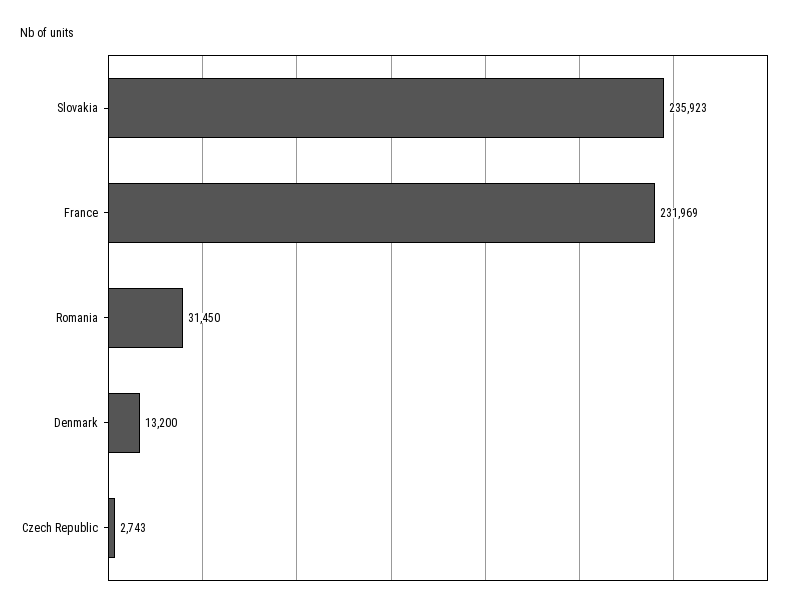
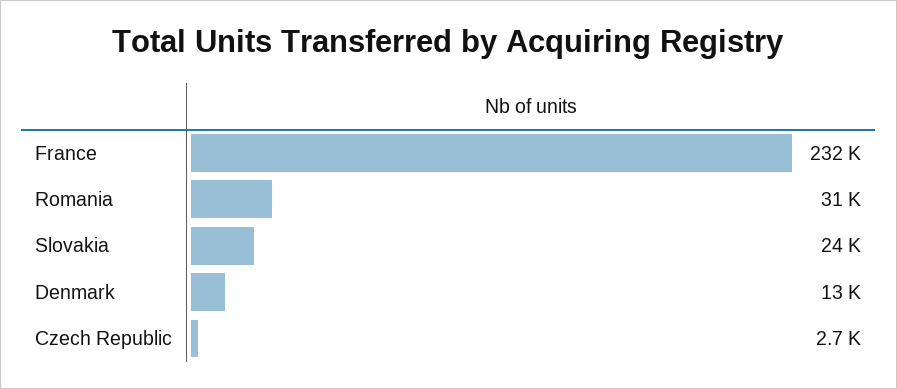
  {
-   "Slovakia": 235923,
+   "Slovakia": 24000,
    "France": 231969,
    "Romania": 31450,
    "Denmark": 13200,
    "Czech Republic": 2743
  }

